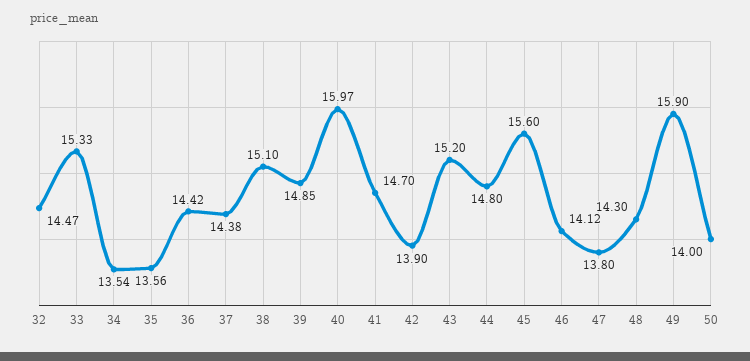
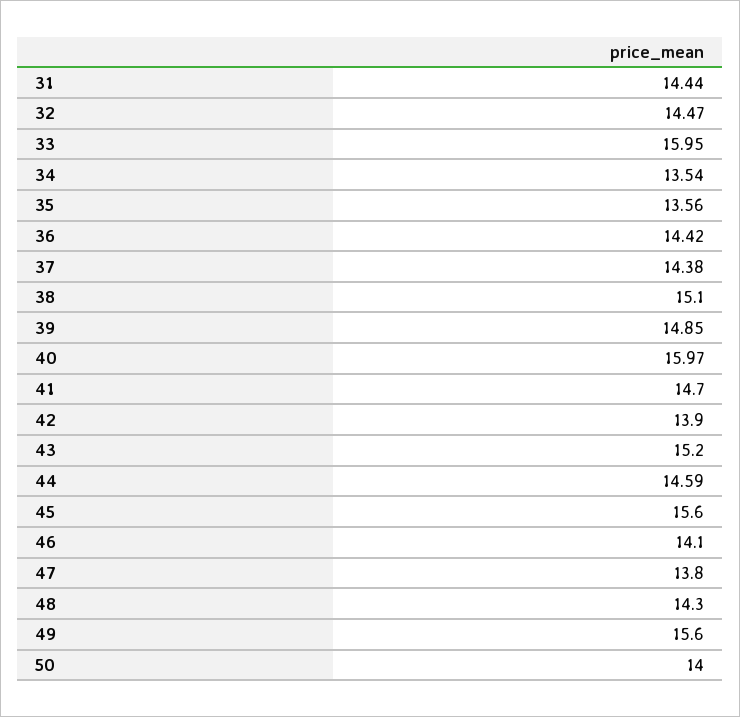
  {
    "32": 14.47,
-   "33": 15.33,
+   "33": 15.95,
    "34": 13.54,
    "35": 13.56,
    "36": 14.42,
    "37": 14.38,
    "38": 15.1,
    "39": 14.85,
    "40": 15.97,
    "41": 14.7,
    "42": 13.9,
    "43": 15.2,
-   "44": 14.8,
+   "44": 14.59,
    "45": 15.6,
-   "46": 14.12,
+   "46": 14.1,
    "47": 13.8,
    "48": 14.3,
-   "49": 15.9,
+   "49": 15.6,
-   "50": 14
+   "50": 14,
+   "31": 14.44
  }

